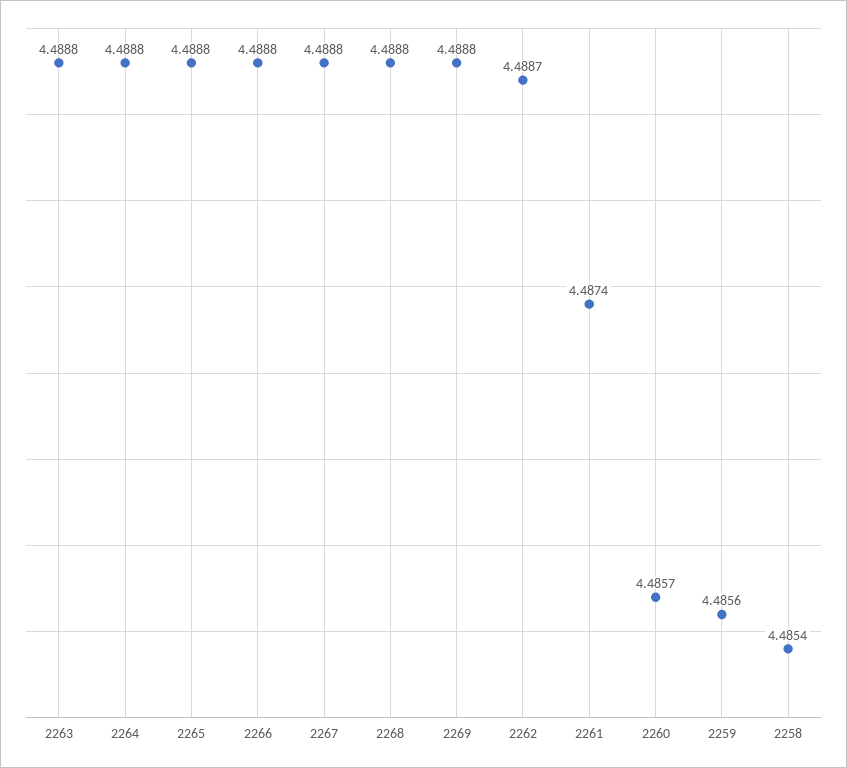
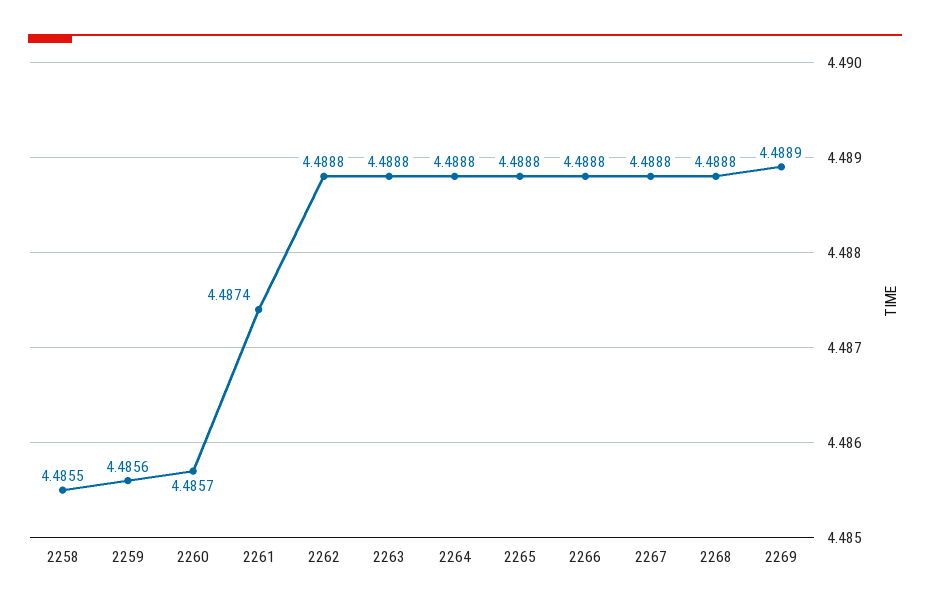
  {
    "2263": 4.4888,
    "2264": 4.4888,
    "2265": 4.4888,
    "2266": 4.4888,
    "2267": 4.4888,
    "2268": 4.4888,
-   "2269": 4.4888,
+   "2269": 4.4889,
-   "2262": 4.4887,
+   "2262": 4.4888,
    "2261": 4.4874,
    "2260": 4.4857,
    "2259": 4.4856,
-   "2258": 4.4854
+   "2258": 4.4855
  }

